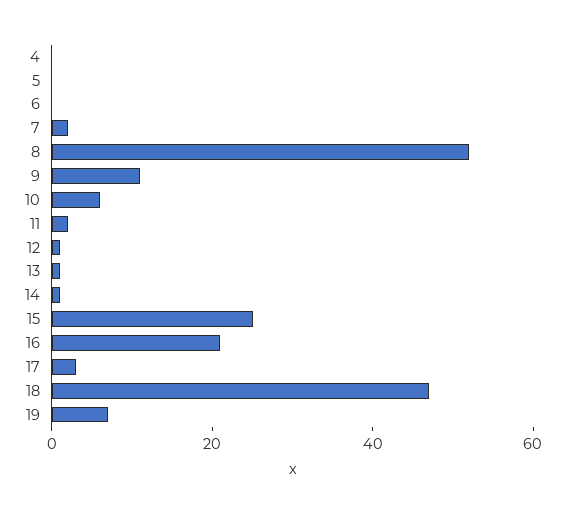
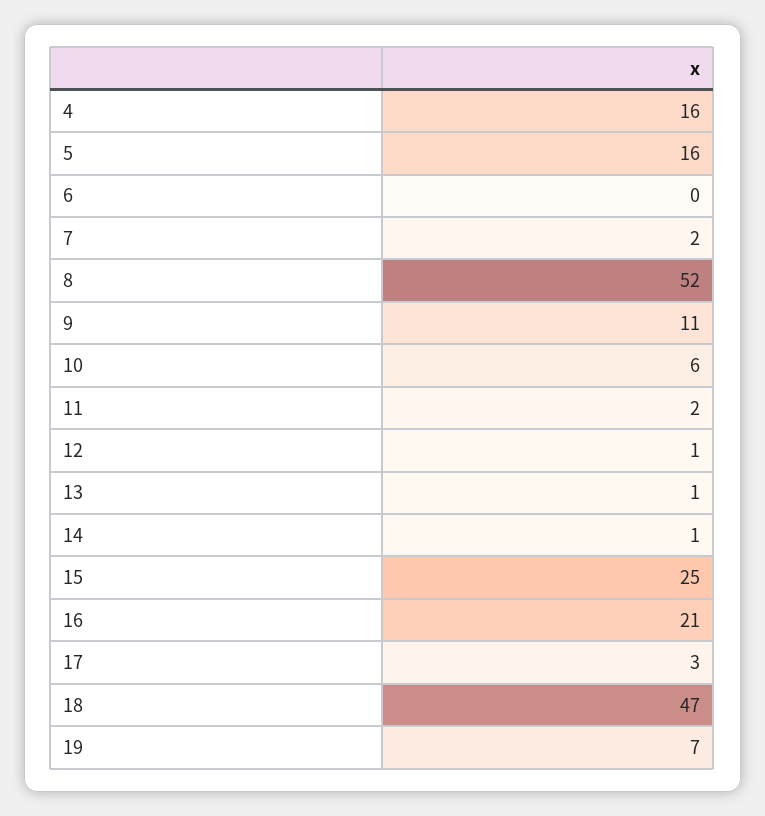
  {
-   "4": 0,
+   "4": 16,
-   "5": 0,
+   "5": 16,
    "6": 0,
    "7": 2,
    "8": 52,
    "9": 11,
    "10": 6,
    "11": 2,
    "12": 1,
    "13": 1,
    "14": 1,
    "15": 25,
    "16": 21,
    "17": 3,
    "18": 47,
    "19": 7
  }

